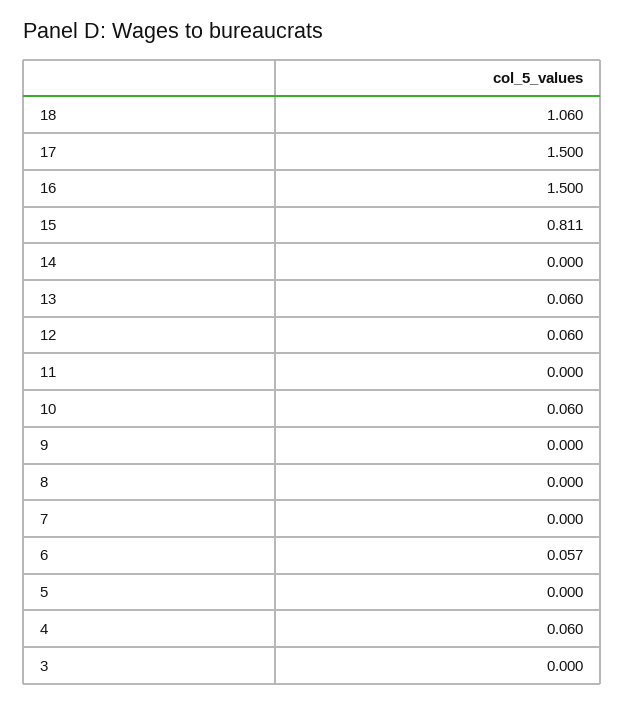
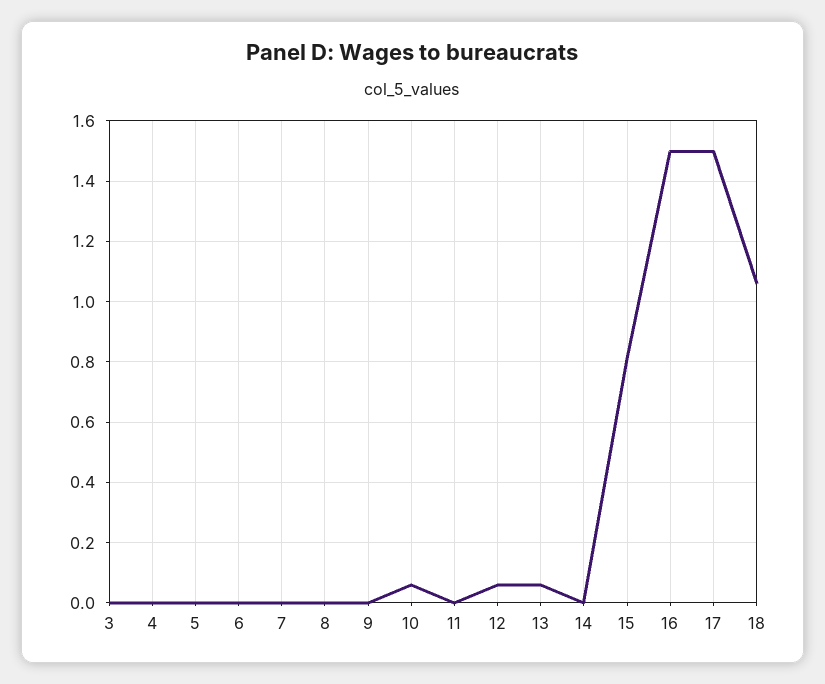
  {
    "18": 1.06,
    "17": 1.5,
    "16": 1.5,
    "15": 0.811,
    "14": 0,
    "13": 0.06,
    "12": 0.06,
    "11": 0,
    "10": 0.06,
    "9": 0,
    "8": 0,
    "7": 0,
-   "6": 0.057,
+   "6": 0,
    "5": 0,
-   "4": 0.06,
+   "4": 0,
    "3": 0
  }

